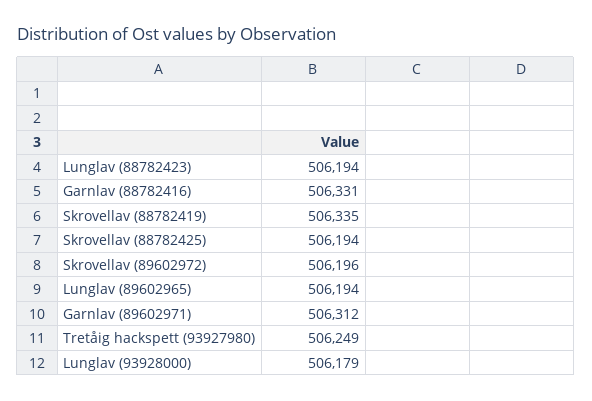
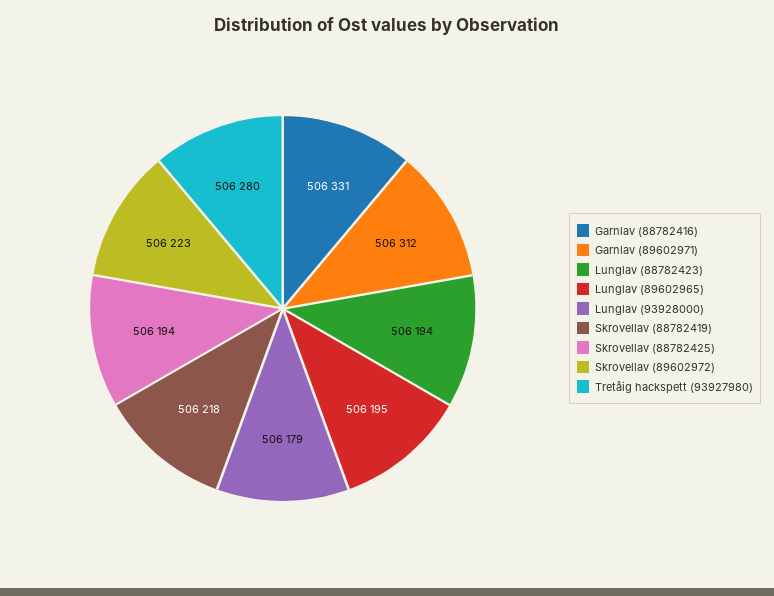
  {
    "Lunglav (88782423)": 506194,
    "Garnlav (88782416)": 506331,
-   "Skrovellav (88782419)": 506335,
+   "Skrovellav (88782419)": 506218,
    "Skrovellav (88782425)": 506194,
-   "Skrovellav (89602972)": 506196,
+   "Skrovellav (89602972)": 506223,
-   "Lunglav (89602965)": 506194,
+   "Lunglav (89602965)": 506195,
    "Garnlav (89602971)": 506312,
-   "Tretåig hackspett (93927980)": 506249,
+   "Tretåig hackspett (93927980)": 506280,
    "Lunglav (93928000)": 506179
  }

